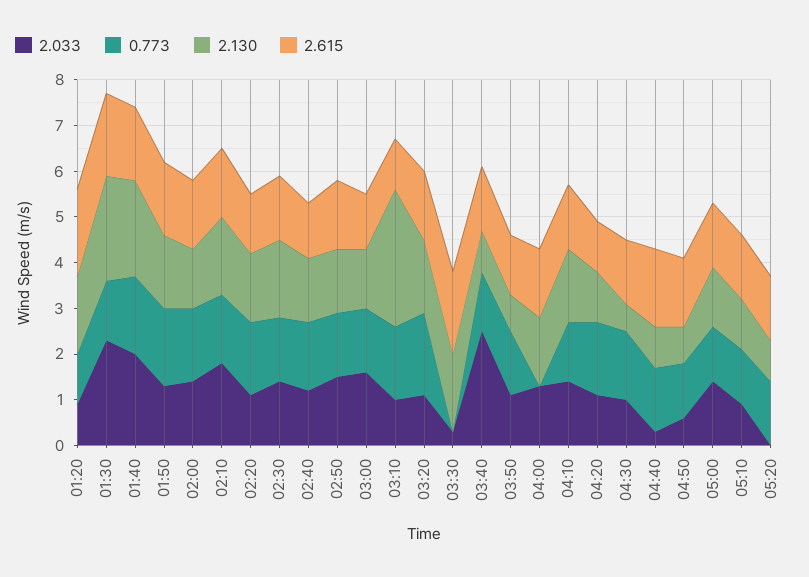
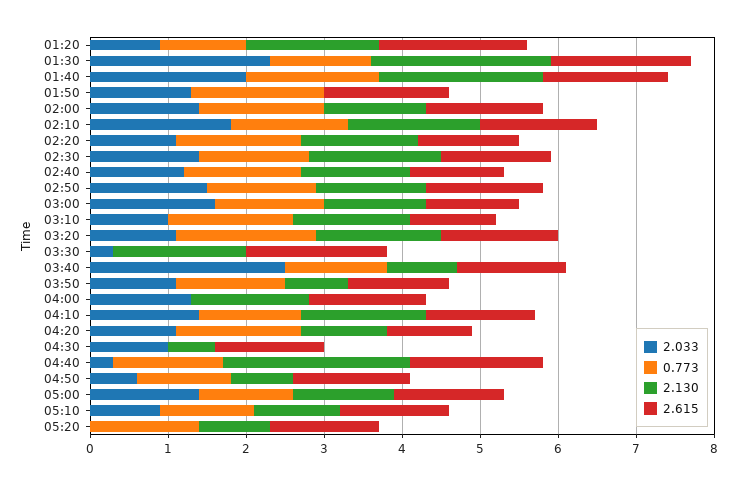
  {
    "2.033": {
      "01:20": 1,
      "01:30": 2.5,
      "01:40": 2,
      "01:50": 1.5,
      "02:00": 1.5,
      "02:10": 2,
      "02:20": 1,
      "02:30": 1.5,
      "02:40": 1,
      "02:50": 1.5,
      "03:00": 1.5,
      "03:10": 1,
      "03:20": 1,
      "03:30": 0.5,
      "03:40": 2.5,
      "03:50": 1,
      "04:00": 1.5,
      "04:10": 1.5,
      "04:20": 1,
      "04:30": 1,
      "04:40": 0.5,
      "04:50": 0.5,
      "05:00": 1.5,
      "05:10": 1,
      "05:20": 0
    },
    "0.773": {
      "01:20": 1,
      "01:30": 1.5,
      "01:40": 1.5,
      "01:50": 1.5,
      "02:00": 1.5,
      "02:10": 1.5,
      "02:20": 1.5,
      "02:30": 1.5,
      "02:40": 1.5,
      "02:50": 1.5,
      "03:00": 1.5,
      "03:10": 1.5,
      "03:20": 2,
      "03:30": 0,
      "03:40": 1.5,
      "03:50": 1.5,
      "04:00": 0,
      "04:10": 1.5,
      "04:20": 1.5,
-     "04:30": 1.5,
+     "04:30": 0,
      "04:40": 1.5,
      "04:50": 1,
      "05:00": 1,
      "05:10": 1,
      "05:20": 1.5
    },
    "2.130": {
      "01:20": 1.5,
      "01:30": 2.5,
      "01:40": 2,
-     "01:50": 1.5,
+     "01:50": 0,
      "02:00": 1.5,
      "02:10": 1.5,
      "02:20": 1.5,
      "02:30": 1.5,
      "02:40": 1.5,
      "02:50": 1.5,
      "03:00": 1.5,
-     "03:10": 3,
+     "03:10": 1.5,
      "03:20": 1.5,
      "03:30": 1.5,
      "03:40": 1,
      "03:50": 1,
      "04:00": 1.5,
      "04:10": 1.5,
      "04:20": 1,
      "04:30": 0.5,
-     "04:40": 1,
+     "04:40": 2.5,
      "04:50": 1,
      "05:00": 1.5,
      "05:10": 1,
      "05:20": 1
    },
    "2.615": {
      "01:20": 2,
      "01:30": 2,
      "01:40": 1.5,
      "01:50": 1.5,
      "02:00": 1.5,
      "02:10": 1.5,
      "02:20": 1.5,
      "02:30": 1.5,
      "02:40": 1,
      "02:50": 1.5,
      "03:00": 1,
      "03:10": 1,
      "03:20": 1.5,
      "03:30": 2,
      "03:40": 1.5,
      "03:50": 1.5,
      "04:00": 1.5,
      "04:10": 1.5,
      "04:20": 1,
      "04:30": 1.5,
      "04:40": 1.5,
      "04:50": 1.5,
      "05:00": 1.5,
      "05:10": 1.5,
      "05:20": 1.5
    }
  }

